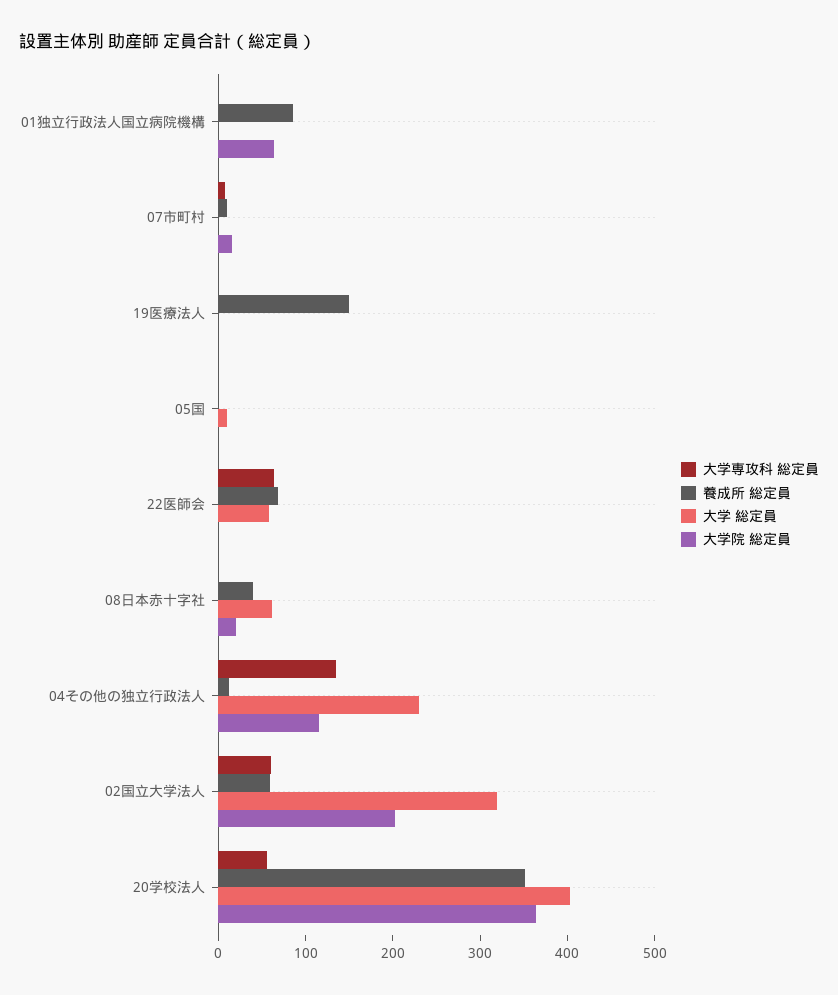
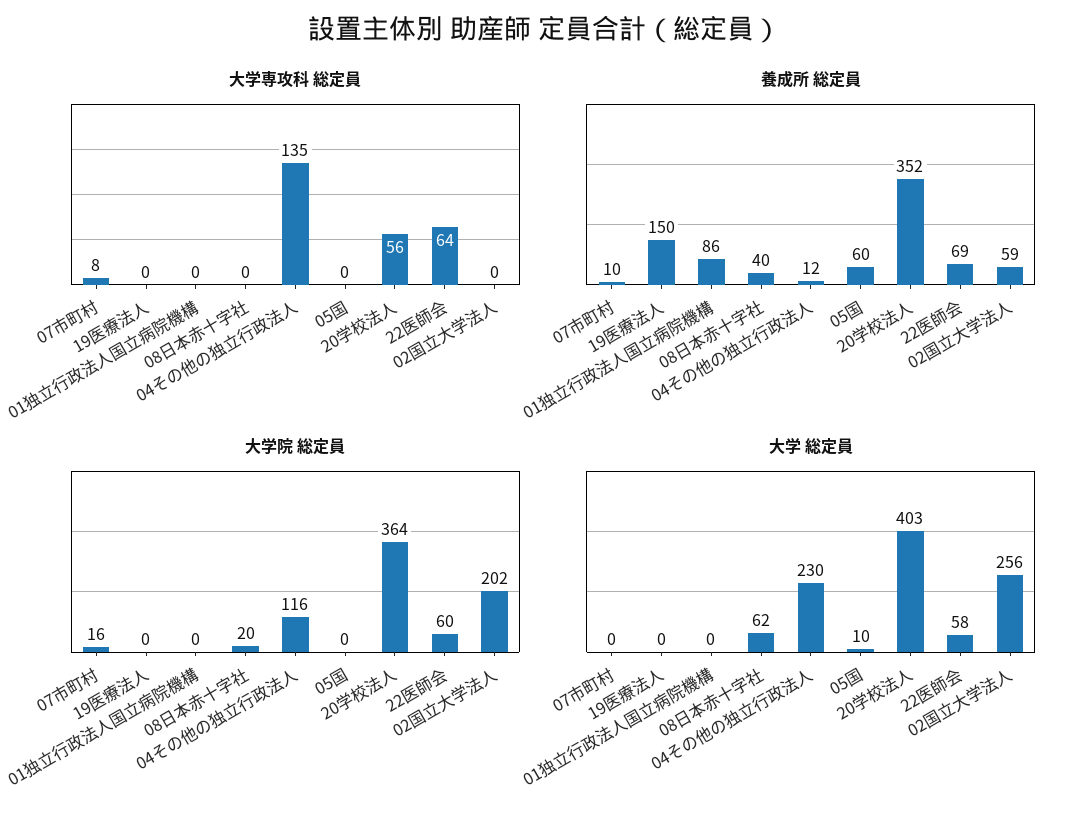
  {
    "大学専攻科 総定員": {
      "01独立行政法人国立病院機構": 0,
      "07市町村": 8,
      "19医療法人": 0,
      "05国": 0,
      "22医師会": 64,
      "08日本赤十字社": 0,
      "04その他の独立行政法人": 135,
-     "02国立大学法人": 60,
+     "02国立大学法人": 0,
      "20学校法人": 56
    },
    "養成所 総定員": {
      "01独立行政法人国立病院機構": 86,
      "07市町村": 10,
      "19医療法人": 150,
-     "05国": 0,
+     "05国": 60,
      "22医師会": 69,
      "08日本赤十字社": 40,
      "04その他の独立行政法人": 12,
      "02国立大学法人": 59,
      "20学校法人": 352
    },
    "大学 総定員": {
      "01独立行政法人国立病院機構": 0,
      "07市町村": 0,
      "19医療法人": 0,
      "05国": 10,
      "22医師会": 58,
      "08日本赤十字社": 62,
      "04その他の独立行政法人": 230,
-     "02国立大学法人": 320,
+     "02国立大学法人": 256,
      "20学校法人": 403
    },
    "大学院 総定員": {
-     "01独立行政法人国立病院機構": 60,
+     "01独立行政法人国立病院機構": 0,
      "07市町村": 16,
      "19医療法人": 0,
      "05国": 0,
-     "22医師会": 0,
+     "22医師会": 60,
      "08日本赤十字社": 20,
      "04その他の独立行政法人": 116,
      "02国立大学法人": 202,
      "20学校法人": 364
    }
  }

